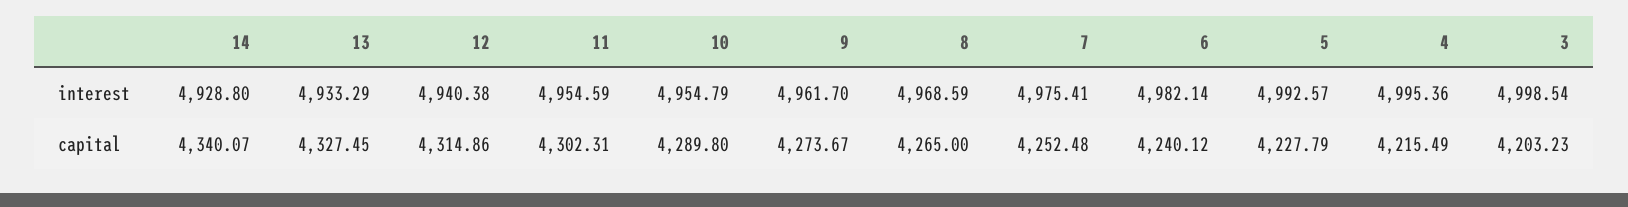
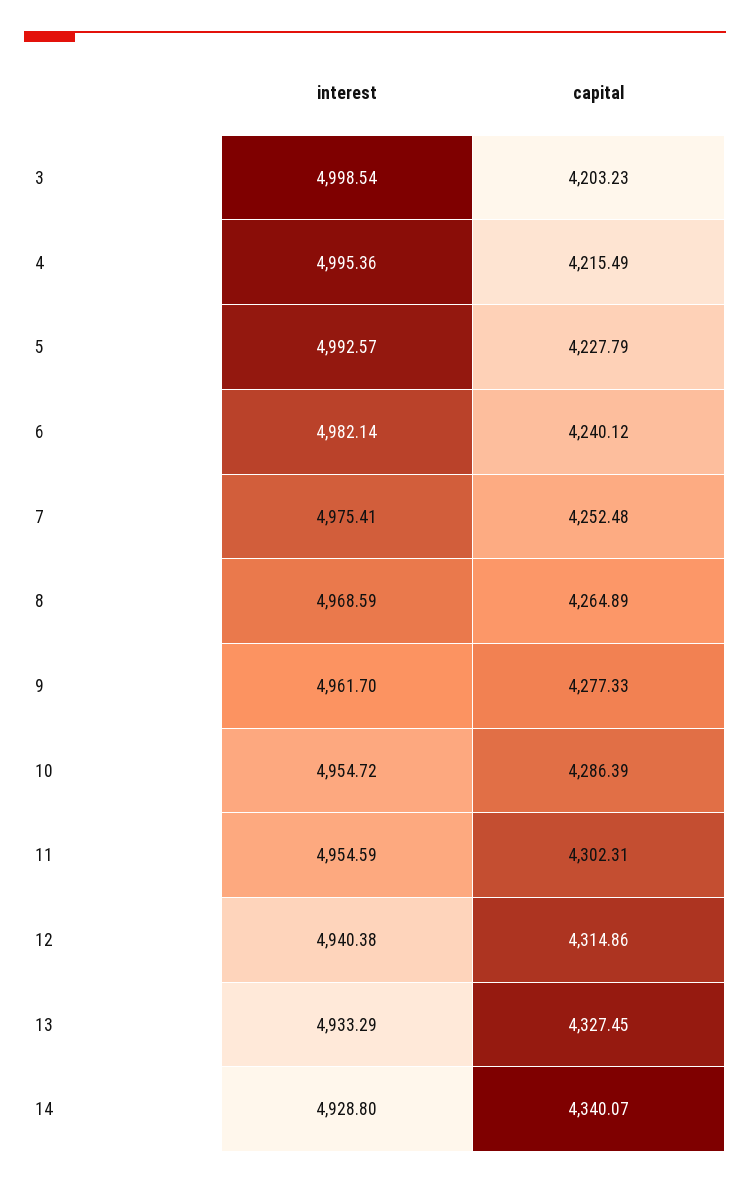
  {
    "14": {
      "interest": 4928.8,
      "capital": 4340.07
    },
    "13": {
      "interest": 4933.29,
      "capital": 4327.45
    },
    "12": {
      "interest": 4940.38,
      "capital": 4314.86
    },
    "11": {
      "interest": 4954.59,
      "capital": 4302.31
    },
    "10": {
-     "interest": 4954.79,
+     "interest": 4954.72,
-     "capital": 4289.8
+     "capital": 4286.39
    },
    "9": {
      "interest": 4961.7,
-     "capital": 4273.67
+     "capital": 4277.33
    },
    "8": {
      "interest": 4968.59,
-     "capital": 4265
+     "capital": 4264.89
    },
    "7": {
      "interest": 4975.41,
      "capital": 4252.48
    },
    "6": {
      "interest": 4982.14,
      "capital": 4240.12
    },
    "5": {
      "interest": 4992.57,
      "capital": 4227.79
    },
    "4": {
      "interest": 4995.36,
      "capital": 4215.49
    },
    "3": {
      "interest": 4998.54,
      "capital": 4203.23
    }
  }

